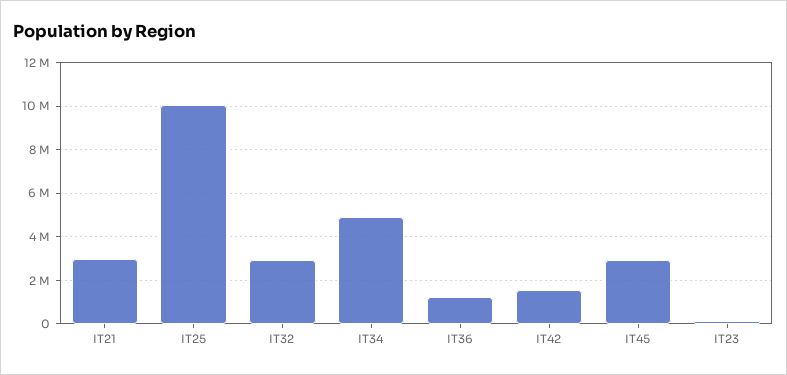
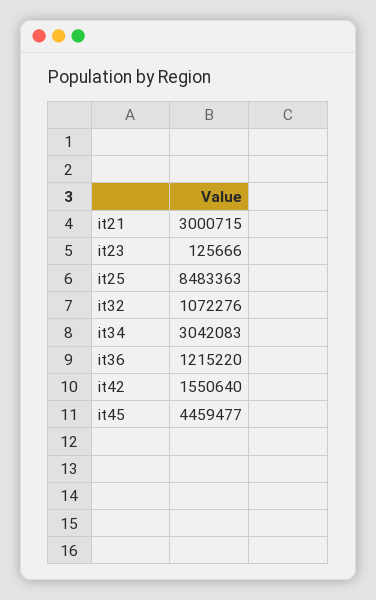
  {
    "IT21": 3000715,
-   "IT25": 10000000,
+   "IT25": 8483363,
-   "IT32": 3000000,
+   "IT32": 1072276,
-   "IT34": 5000000,
+   "IT34": 3042083,
    "IT36": 1215220,
    "IT42": 1550640,
-   "IT45": 3000000,
+   "IT45": 4459477,
    "IT23": 125666
  }

